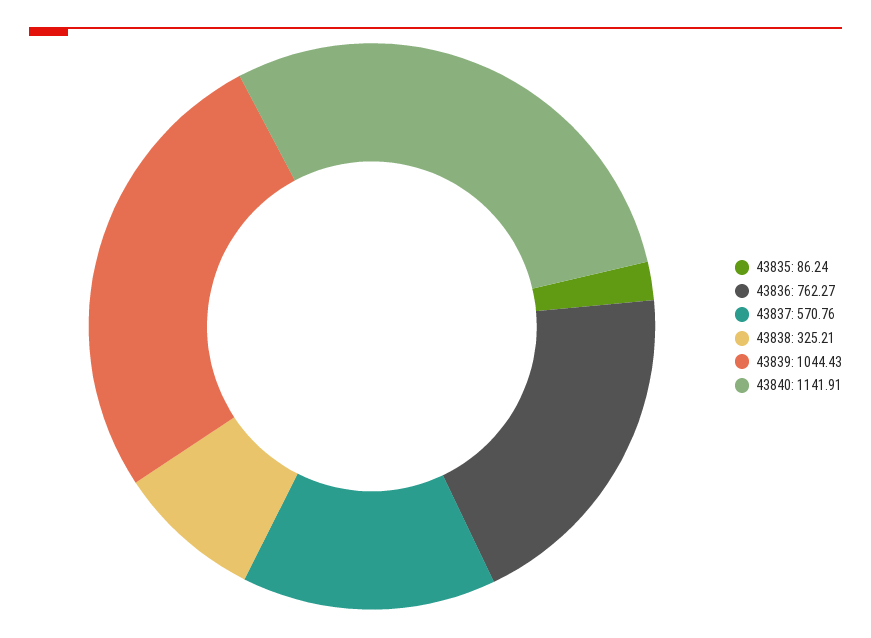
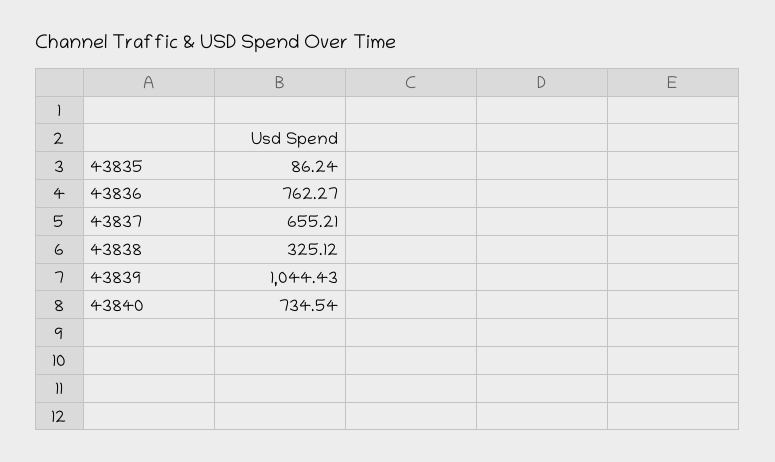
  {
    "43835": 86.24,
    "43836": 762.27,
-   "43837": 570.76,
+   "43837": 655.21,
-   "43838": 325.21,
+   "43838": 325.12,
    "43839": 1044.43,
-   "43840": 1141.91
+   "43840": 734.54
  }

